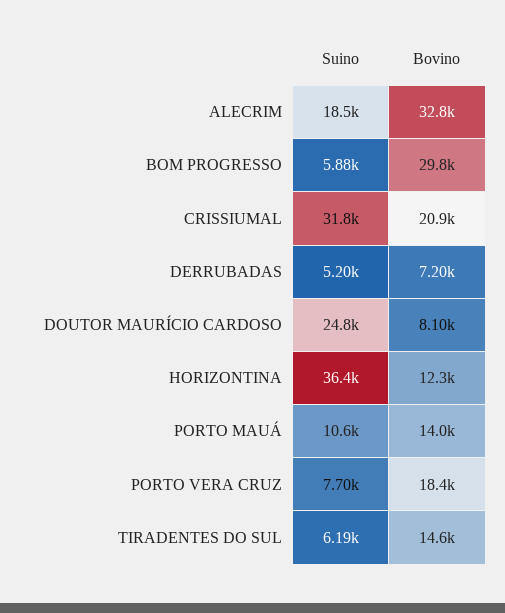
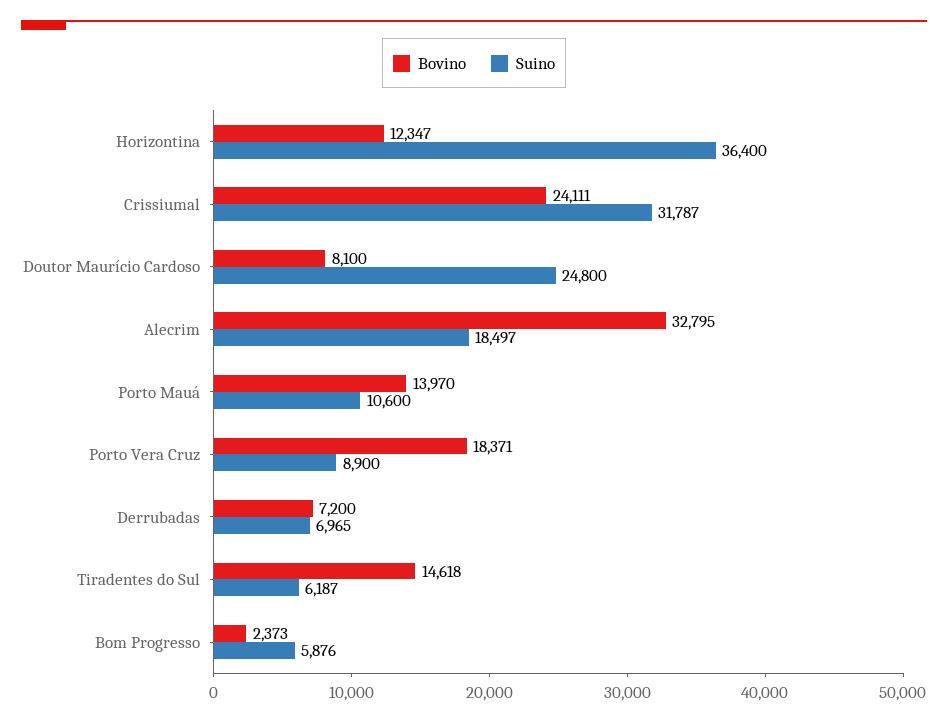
  {
    "Suino": {
      "ALECRIM": 18497,
      "BOM PROGRESSO": 5876,
      "CRISSIUMAL": 31787,
-     "DERRUBADAS": 5200,
+     "DERRUBADAS": 6965,
      "DOUTOR MAURÍCIO CARDOSO": 24800,
      "HORIZONTINA": 36400,
      "PORTO MAUÁ": 10600,
-     "PORTO VERA CRUZ": 7700,
+     "PORTO VERA CRUZ": 8900,
      "TIRADENTES DO SUL": 6187
    },
    "Bovino": {
      "ALECRIM": 32795,
-     "BOM PROGRESSO": 29800,
+     "BOM PROGRESSO": 2373,
-     "CRISSIUMAL": 20900,
+     "CRISSIUMAL": 24111,
      "DERRUBADAS": 7200,
      "DOUTOR MAURÍCIO CARDOSO": 8100,
      "HORIZONTINA": 12347,
      "PORTO MAUÁ": 13970,
      "PORTO VERA CRUZ": 18371,
      "TIRADENTES DO SUL": 14618
    }
  }

